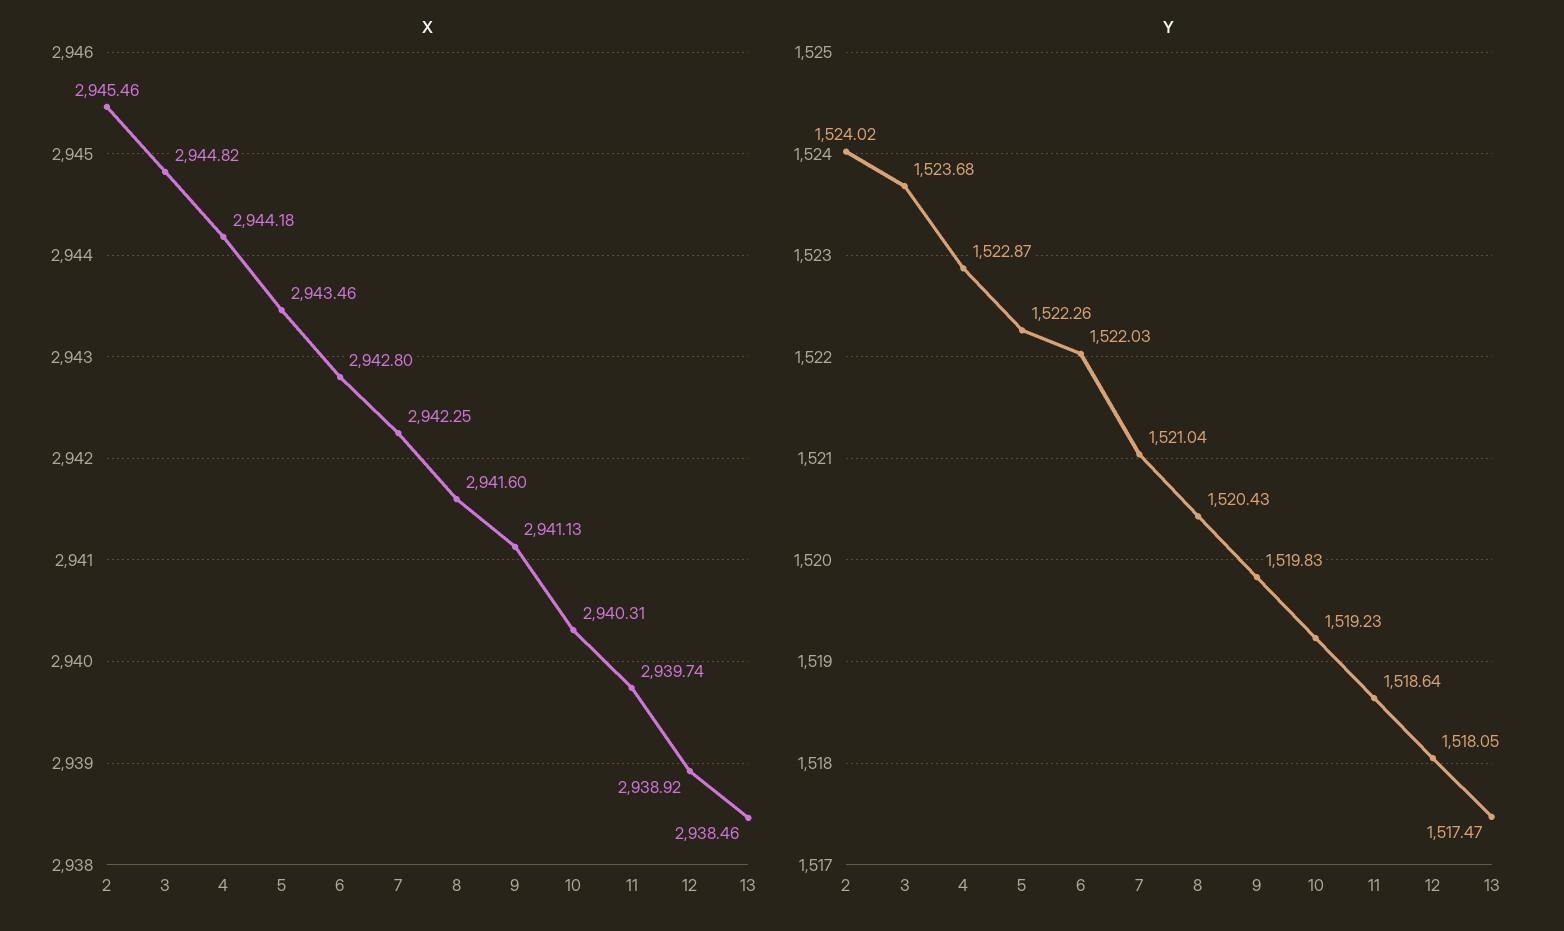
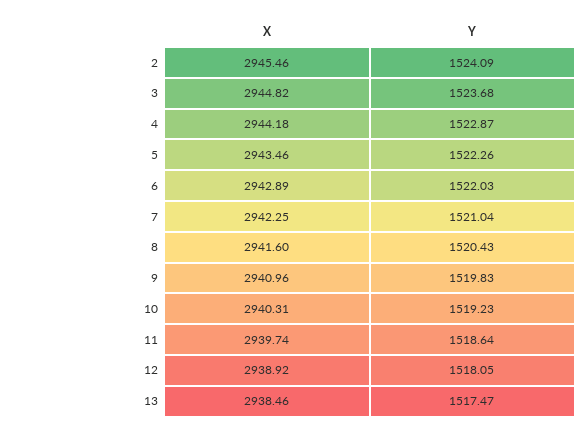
  {
    "X": {
      "2": 2945.46,
      "3": 2944.82,
      "4": 2944.18,
      "5": 2943.46,
-     "6": 2942.8,
+     "6": 2942.89,
      "7": 2942.25,
      "8": 2941.6,
-     "9": 2941.13,
+     "9": 2940.96,
      "10": 2940.31,
      "11": 2939.74,
      "12": 2938.92,
      "13": 2938.46
    },
    "Y": {
-     "2": 1524.02,
+     "2": 1524.09,
      "3": 1523.68,
      "4": 1522.87,
      "5": 1522.26,
      "6": 1522.03,
      "7": 1521.04,
      "8": 1520.43,
      "9": 1519.83,
      "10": 1519.23,
      "11": 1518.64,
      "12": 1518.05,
      "13": 1517.47
    }
  }

